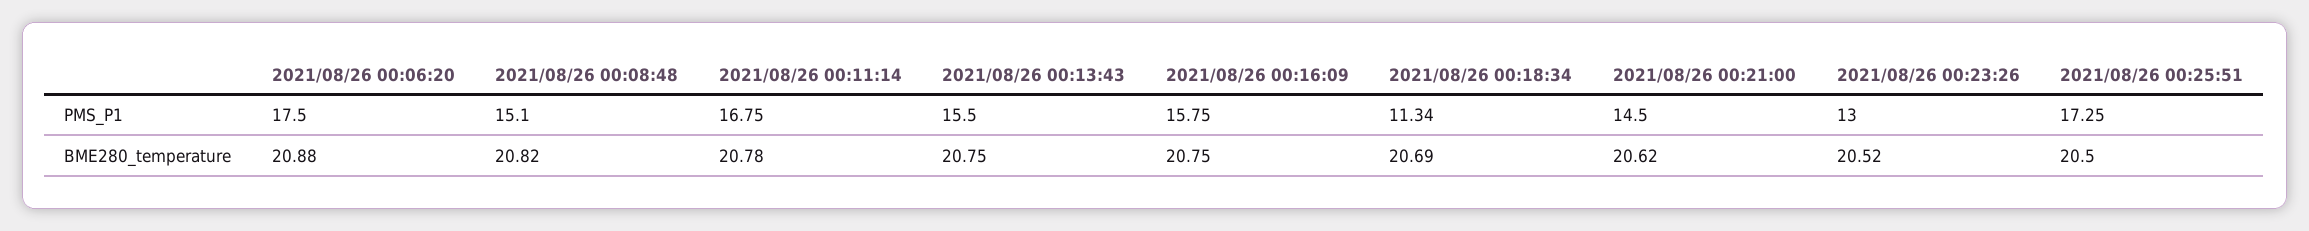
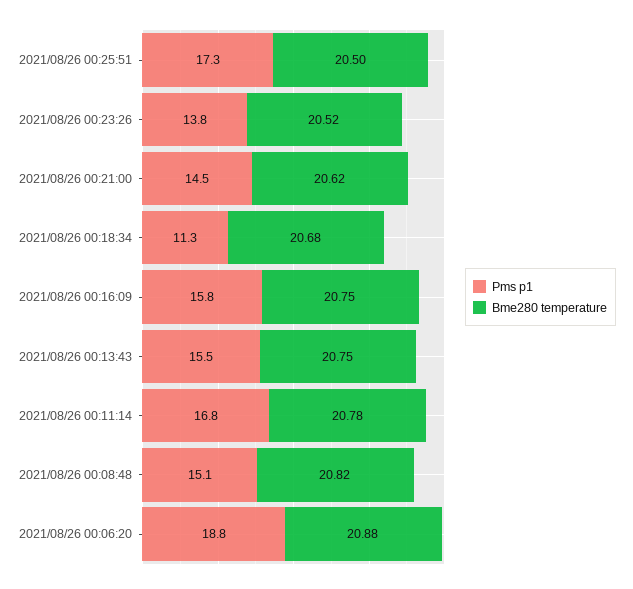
  {
    "PMS_P1": {
-     "2021/08/26 00:06:20": 17.5,
+     "2021/08/26 00:06:20": 18.8,
      "2021/08/26 00:08:48": 15.1,
      "2021/08/26 00:11:14": 16.75,
      "2021/08/26 00:13:43": 15.5,
      "2021/08/26 00:16:09": 15.75,
      "2021/08/26 00:18:34": 11.34,
      "2021/08/26 00:21:00": 14.5,
-     "2021/08/26 00:23:26": 13,
+     "2021/08/26 00:23:26": 13.8,
      "2021/08/26 00:25:51": 17.25
    },
    "BME280_temperature": {
      "2021/08/26 00:06:20": 20.88,
      "2021/08/26 00:08:48": 20.82,
      "2021/08/26 00:11:14": 20.78,
      "2021/08/26 00:13:43": 20.75,
      "2021/08/26 00:16:09": 20.75,
-     "2021/08/26 00:18:34": 20.69,
+     "2021/08/26 00:18:34": 20.68,
      "2021/08/26 00:21:00": 20.62,
      "2021/08/26 00:23:26": 20.52,
      "2021/08/26 00:25:51": 20.5
    }
  }

